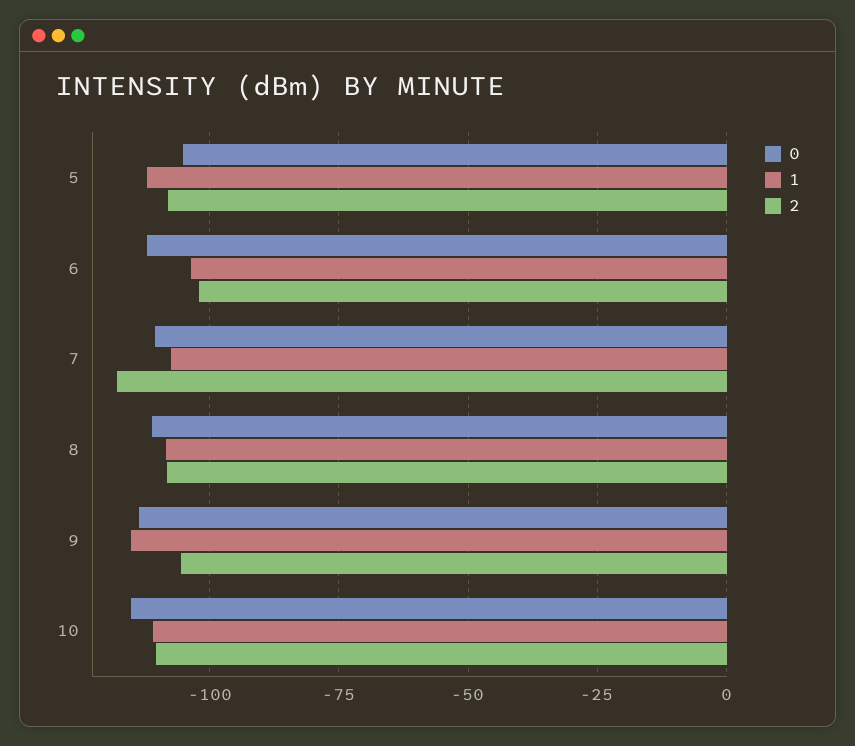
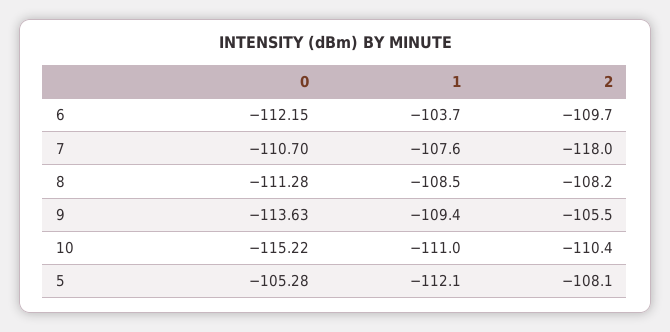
  {
    "0": {
      "5": -105.28,
      "6": -112.15,
      "7": -110.7,
      "8": -111.28,
      "9": -113.63,
      "10": -115.22
    },
    "1": {
      "5": -112.1,
      "6": -103.7,
      "7": -107.6,
      "8": -108.5,
-     "9": -115,
+     "9": -109.4,
      "10": -111
    },
    "2": {
      "5": -108.1,
-     "6": -102.5,
+     "6": -109.7,
      "7": -118,
      "8": -108.2,
      "9": -105.5,
      "10": -110.4
    }
  }

